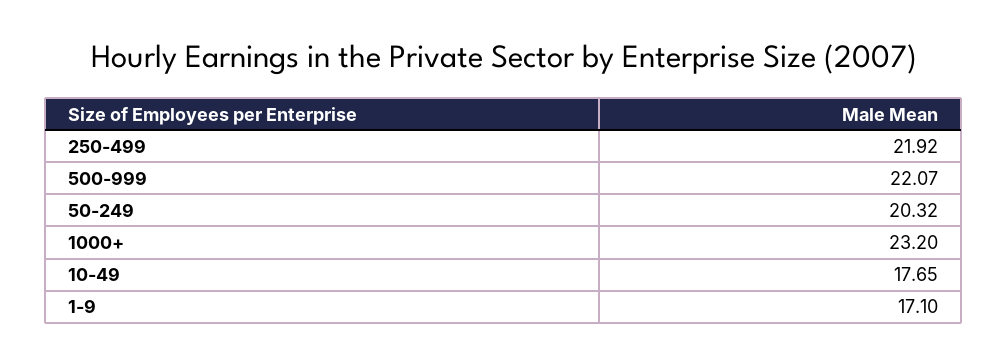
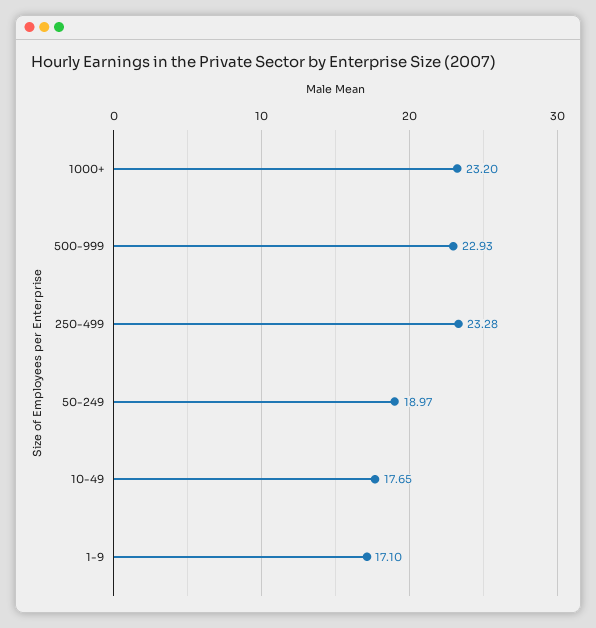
  {
-   "250-499": 21.92,
+   "250-499": 23.28,
-   "500-999": 22.07,
+   "500-999": 22.93,
-   "50-249": 20.32,
+   "50-249": 18.97,
    "1000+": 23.2,
    "10-49": 17.65,
    "1-9": 17.1
  }

